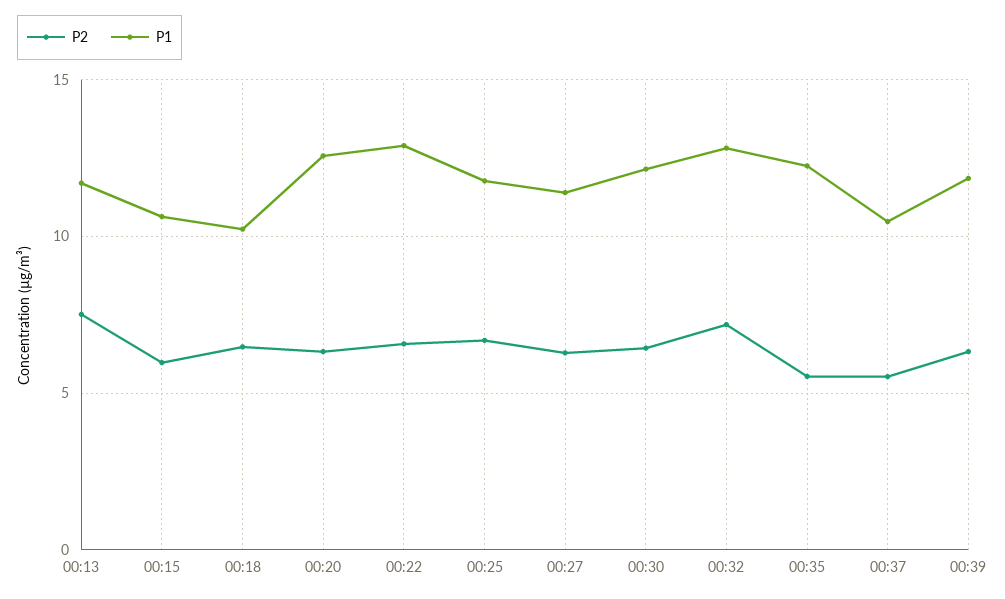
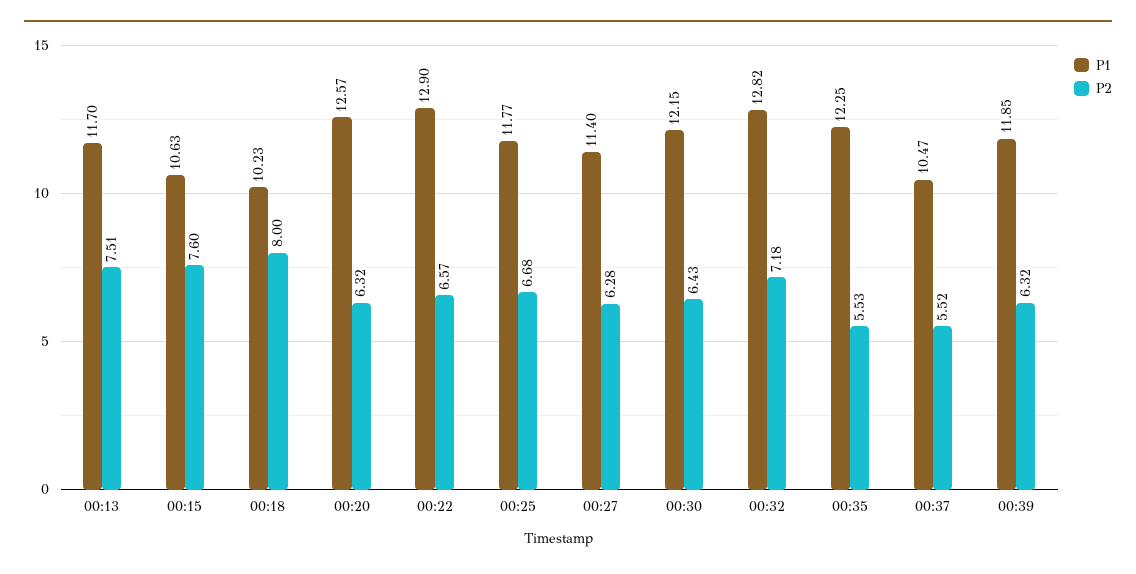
  {
    "P2": {
      "00:13": 7.51,
-     "00:15": 6,
+     "00:15": 7.6,
-     "00:18": 6.5,
+     "00:18": 8,
      "00:20": 6.32,
      "00:22": 6.57,
      "00:25": 6.68,
      "00:27": 6.28,
      "00:30": 6.43,
      "00:32": 7.18,
      "00:35": 5.53,
      "00:37": 5.52,
      "00:39": 6.32
    },
    "P1": {
      "00:13": 11.7,
      "00:15": 10.63,
      "00:18": 10.23,
      "00:20": 12.57,
      "00:22": 12.9,
      "00:25": 11.77,
      "00:27": 11.4,
      "00:30": 12.15,
      "00:32": 12.82,
      "00:35": 12.25,
      "00:37": 10.47,
      "00:39": 11.85
    }
  }

